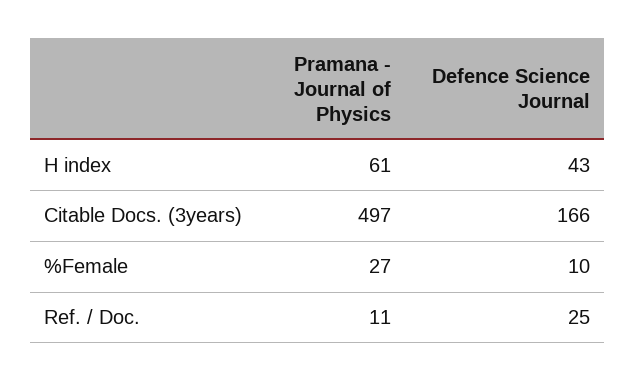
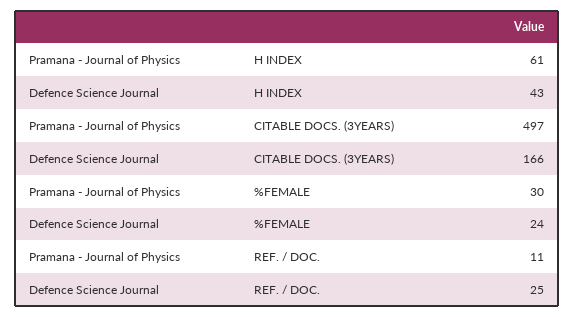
  {
    "Pramana - Journal of Physics": {
      "H index": 61,
      "Citable Docs. (3years)": 497,
-     "%Female": 27,
+     "%Female": 30,
      "Ref. / Doc.": 11
    },
    "Defence Science Journal": {
      "H index": 43,
      "Citable Docs. (3years)": 166,
-     "%Female": 10,
+     "%Female": 24,
      "Ref. / Doc.": 25
    }
  }

